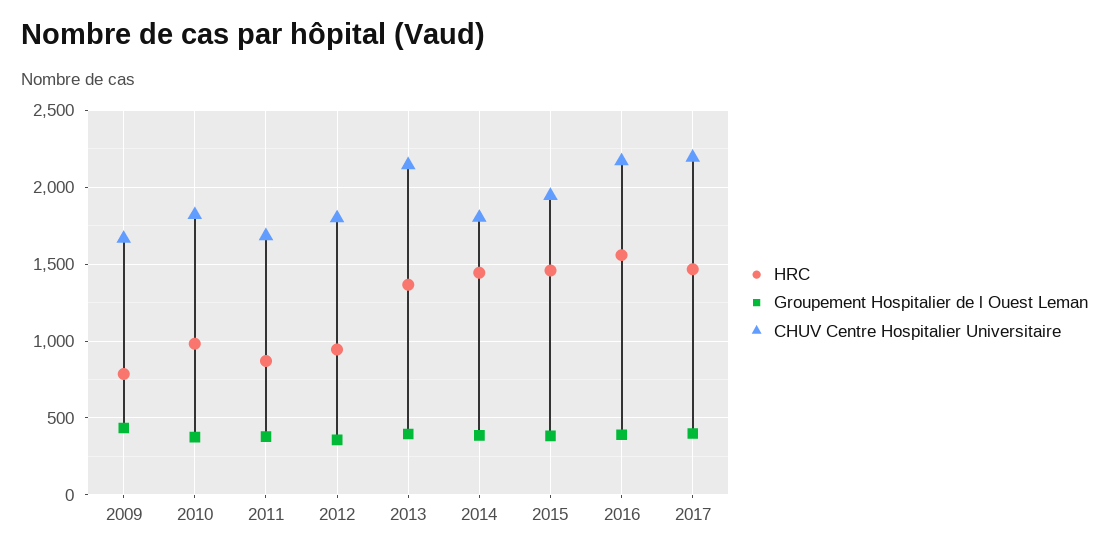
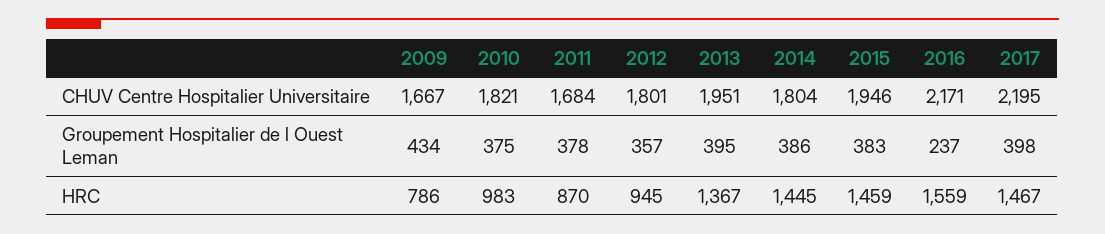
  {
    "HRC": {
      "2009": 786,
      "2010": 983,
      "2011": 870,
      "2012": 945,
      "2013": 1367,
      "2014": 1445,
      "2015": 1459,
      "2016": 1559,
      "2017": 1467
    },
    "Groupement Hospitalier de l Ouest Leman": {
      "2009": 434,
      "2010": 375,
      "2011": 378,
      "2012": 357,
      "2013": 395,
      "2014": 386,
      "2015": 383,
-     "2016": 400,
+     "2016": 237,
      "2017": 398
    },
    "CHUV Centre Hospitalier Universitaire": {
      "2009": 1667,
      "2010": 1821,
      "2011": 1684,
      "2012": 1801,
-     "2013": 2150,
+     "2013": 1951,
      "2014": 1804,
      "2015": 1946,
      "2016": 2171,
      "2017": 2195
    }
  }

